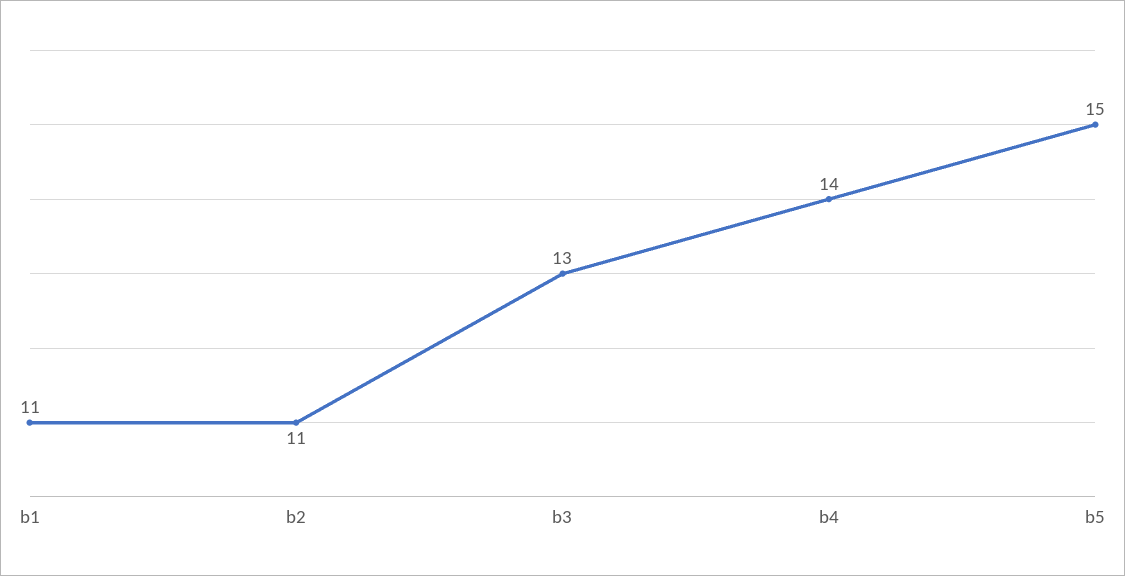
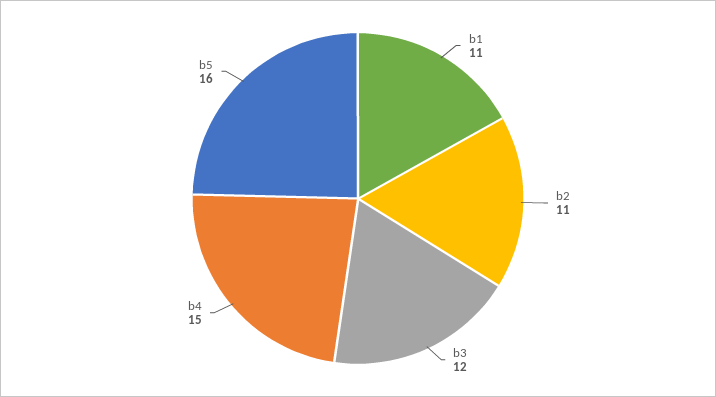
  {
    "b1": 11,
    "b2": 11,
-   "b3": 13,
+   "b3": 12,
-   "b4": 14,
+   "b4": 15,
-   "b5": 15
+   "b5": 16
  }

